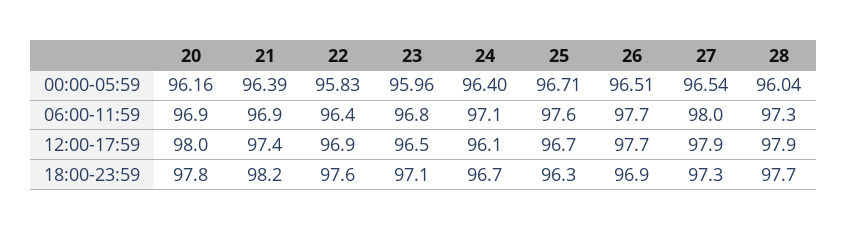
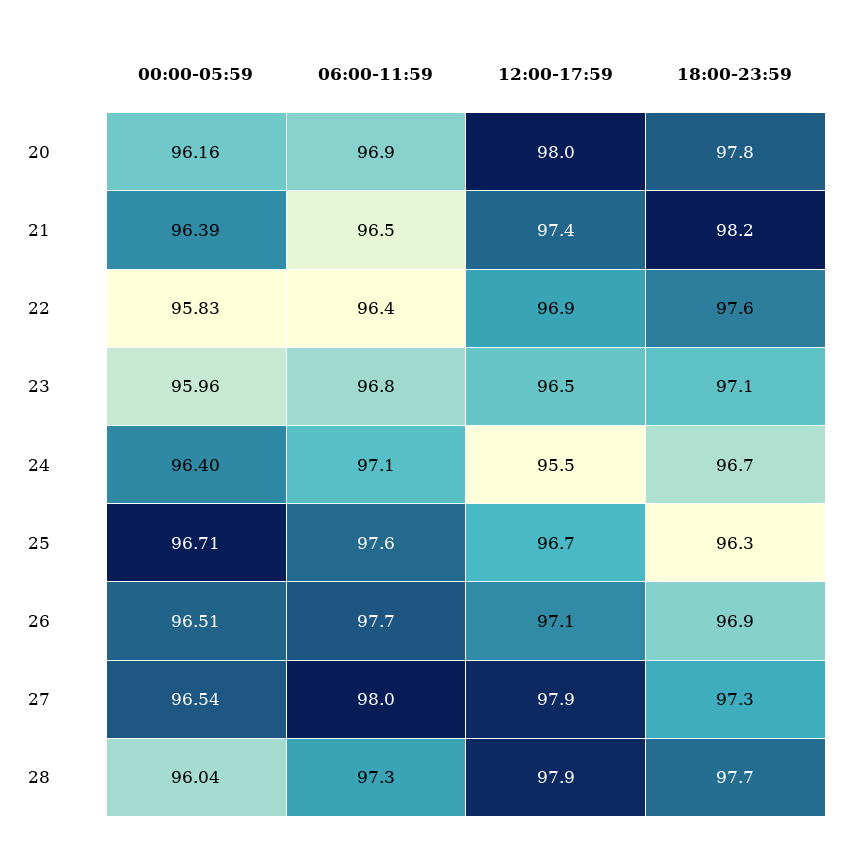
  {
    "20": {
      "00:00-05:59": 96.16,
      "06:00-11:59": 96.9,
      "12:00-17:59": 98,
      "18:00-23:59": 97.8
    },
    "21": {
      "00:00-05:59": 96.39,
-     "06:00-11:59": 96.9,
+     "06:00-11:59": 96.5,
      "12:00-17:59": 97.4,
      "18:00-23:59": 98.2
    },
    "22": {
      "00:00-05:59": 95.83,
      "06:00-11:59": 96.4,
      "12:00-17:59": 96.9,
      "18:00-23:59": 97.6
    },
    "23": {
      "00:00-05:59": 95.96,
      "06:00-11:59": 96.8,
      "12:00-17:59": 96.5,
      "18:00-23:59": 97.1
    },
    "24": {
      "00:00-05:59": 96.4,
      "06:00-11:59": 97.1,
-     "12:00-17:59": 96.1,
+     "12:00-17:59": 95.5,
      "18:00-23:59": 96.7
    },
    "25": {
      "00:00-05:59": 96.71,
      "06:00-11:59": 97.6,
      "12:00-17:59": 96.7,
      "18:00-23:59": 96.3
    },
    "26": {
      "00:00-05:59": 96.51,
      "06:00-11:59": 97.7,
-     "12:00-17:59": 97.7,
+     "12:00-17:59": 97.1,
      "18:00-23:59": 96.9
    },
    "27": {
      "00:00-05:59": 96.54,
      "06:00-11:59": 98,
      "12:00-17:59": 97.9,
      "18:00-23:59": 97.3
    },
    "28": {
      "00:00-05:59": 96.04,
      "06:00-11:59": 97.3,
      "12:00-17:59": 97.9,
      "18:00-23:59": 97.7
    }
  }

